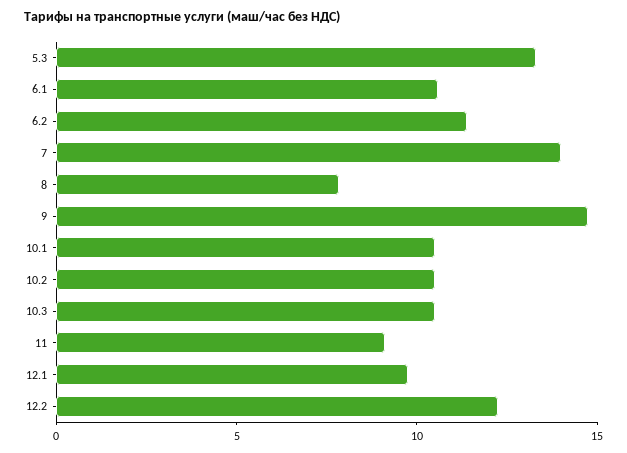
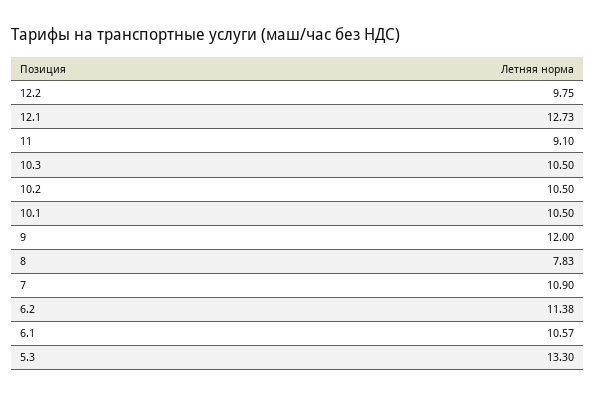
  {
    "5.3": 13.3,
    "6.1": 10.57,
    "6.2": 11.38,
-   "7": 14,
+   "7": 10.9,
    "8": 7.83,
-   "9": 15,
+   "9": 12,
    "10.1": 10.5,
    "10.2": 10.5,
    "10.3": 10.5,
    "11": 9.1,
-   "12.1": 10,
+   "12.1": 12.73,
-   "12.2": 12
+   "12.2": 9.75
  }

